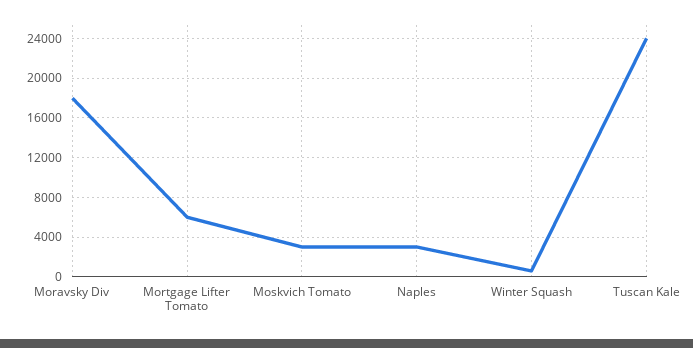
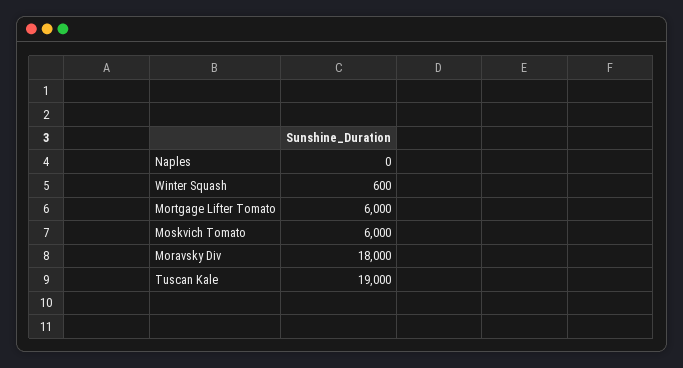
  {
    "Moravsky Div": 18000,
    "Mortgage Lifter Tomato": 6000,
-   "Moskvich Tomato": 3000,
+   "Moskvich Tomato": 6000,
-   "Naples": 3000,
+   "Naples": 0,
    "Winter Squash": 600,
-   "Tuscan Kale": 24000
+   "Tuscan Kale": 19000
  }

